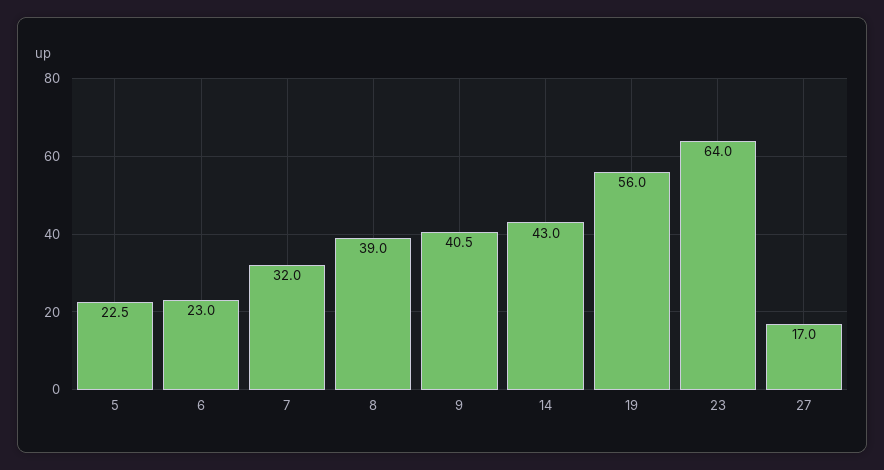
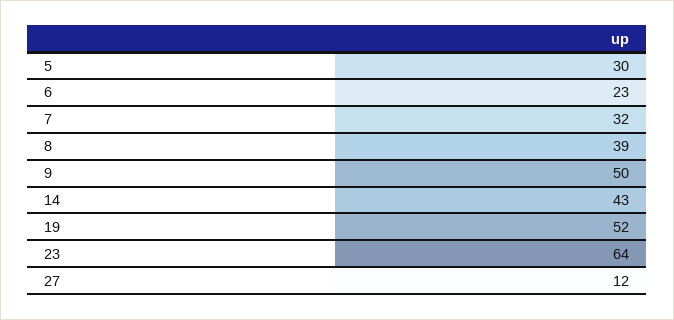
  {
-   "5": 22.5,
+   "5": 30,
    "6": 23,
    "7": 32,
    "8": 39,
-   "9": 40.5,
+   "9": 50,
    "14": 43,
-   "19": 56,
+   "19": 52,
    "23": 64,
-   "27": 17
+   "27": 12
  }

